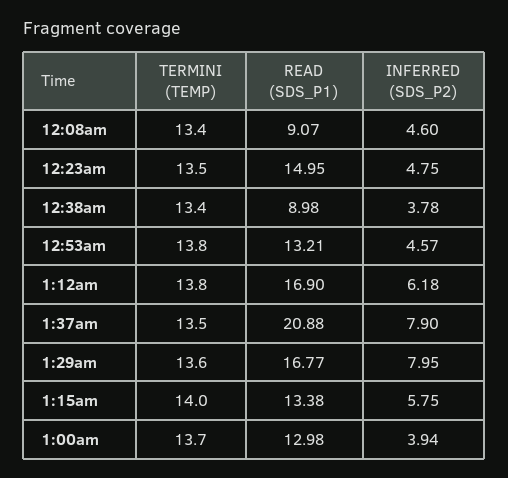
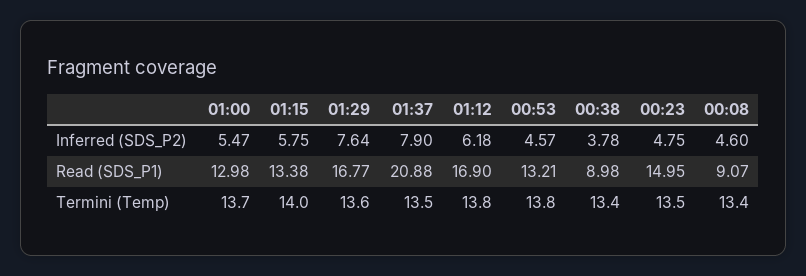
  {
    "TERMINI (TEMP)": {
      "12:08am": 13.4,
      "12:23am": 13.5,
      "12:38am": 13.4,
      "12:53am": 13.8,
      "1:12am": 13.8,
      "1:37am": 13.5,
      "1:29am": 13.6,
      "1:15am": 14,
      "1:00am": 13.7
    },
    "READ (SDS_P1)": {
      "12:08am": 9.07,
      "12:23am": 14.95,
      "12:38am": 8.98,
      "12:53am": 13.21,
      "1:12am": 16.9,
      "1:37am": 20.88,
      "1:29am": 16.77,
      "1:15am": 13.38,
      "1:00am": 12.98
    },
    "INFERRED (SDS_P2)": {
      "12:08am": 4.6,
      "12:23am": 4.75,
      "12:38am": 3.78,
      "12:53am": 4.57,
      "1:12am": 6.18,
      "1:37am": 7.9,
-     "1:29am": 7.95,
+     "1:29am": 7.64,
      "1:15am": 5.75,
-     "1:00am": 3.94
+     "1:00am": 5.47
    }
  }

